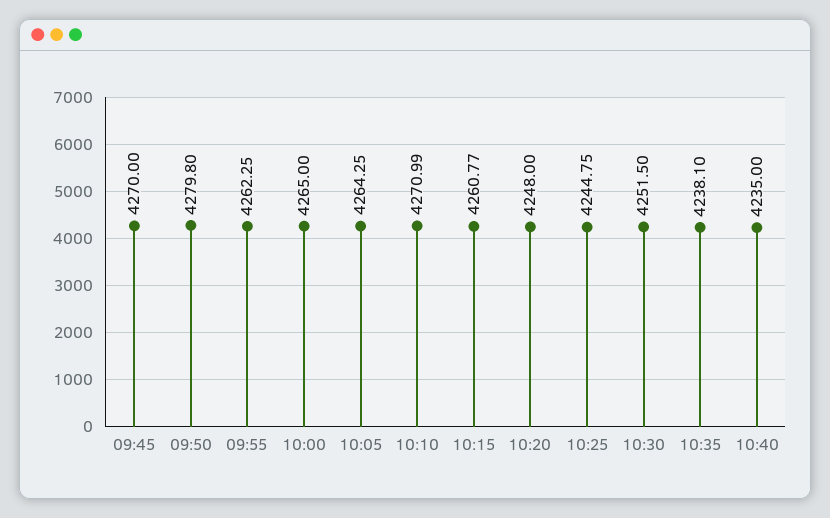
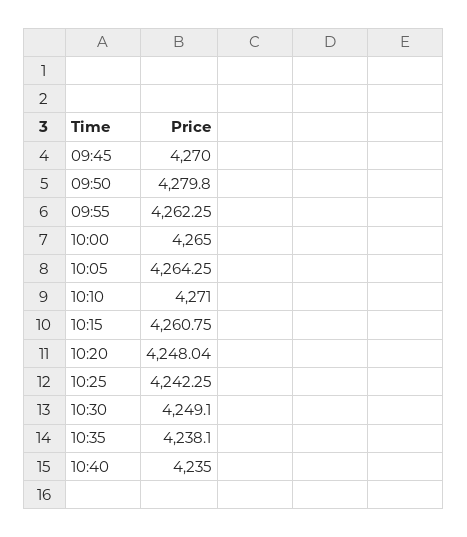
  {
    "09:45": 4270,
    "09:50": 4279.8,
    "09:55": 4262.25,
    "10:00": 4265,
    "10:05": 4264.25,
-   "10:10": 4270.99,
+   "10:10": 4271,
-   "10:15": 4260.77,
+   "10:15": 4260.75,
-   "10:20": 4248,
+   "10:20": 4248.04,
-   "10:25": 4244.75,
+   "10:25": 4242.25,
-   "10:30": 4251.5,
+   "10:30": 4249.1,
    "10:35": 4238.1,
    "10:40": 4235
  }

